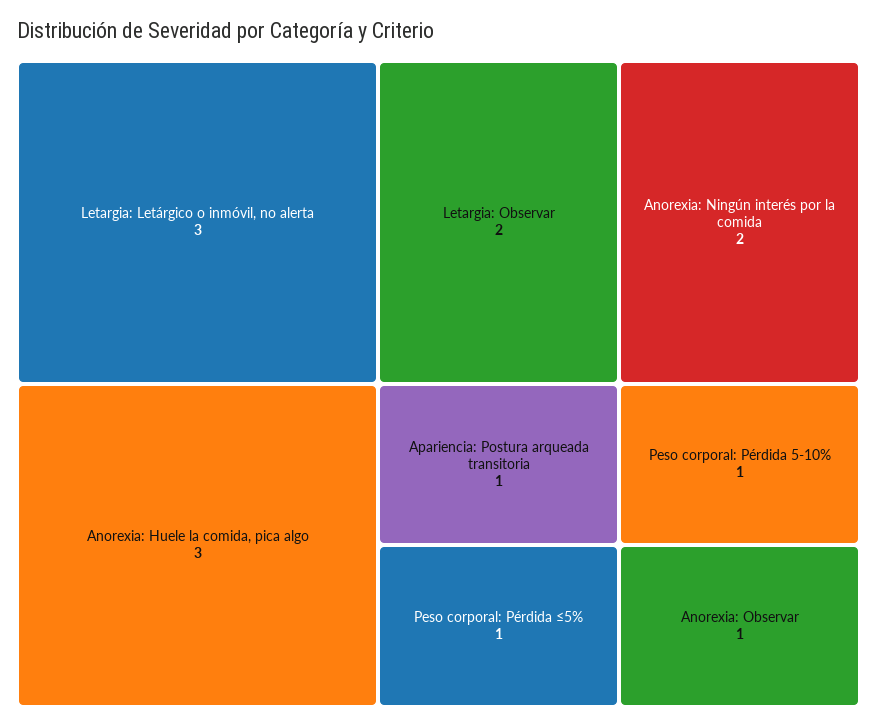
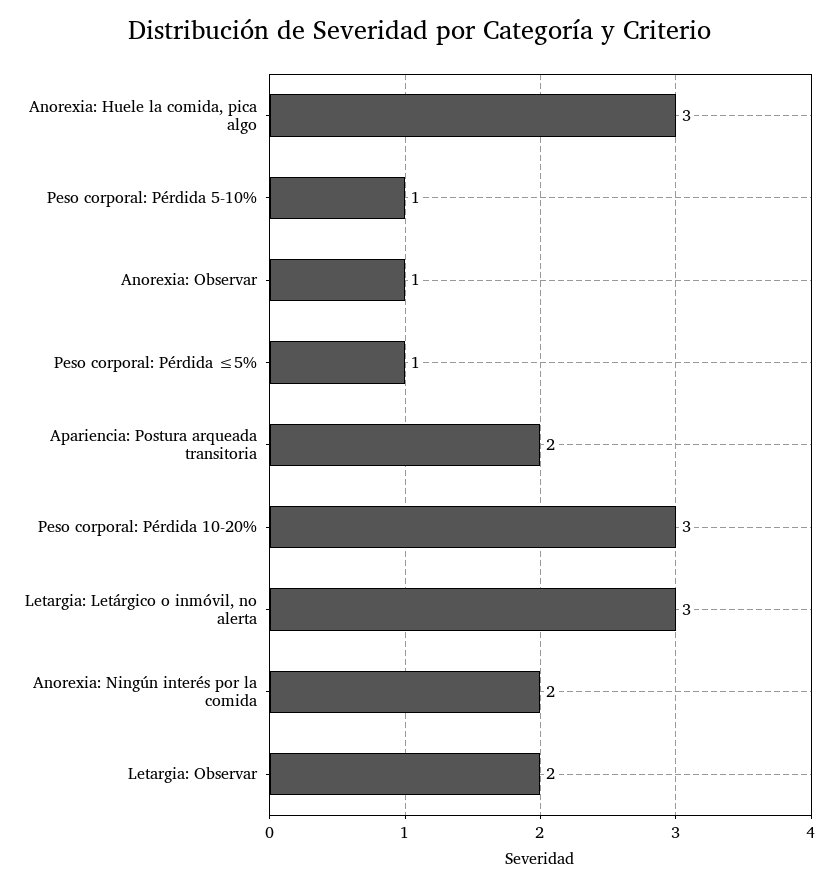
  {
    "Letargia: Letárgico o inmóvil, no alerta": 3,
    "Anorexia: Huele la comida, pica algo": 3,
    "Letargia: Observar": 2,
    "Anorexia: Ningún interés por la comida": 2,
-   "Apariencia: Postura arqueada transitoria": 1,
+   "Apariencia: Postura arqueada transitoria": 2,
    "Peso corporal: Pérdida ≤5%": 1,
    "Peso corporal: Pérdida 5-10%": 1,
-   "Anorexia: Observar": 1
+   "Anorexia: Observar": 1,
+   "Peso corporal: Pérdida 10-20%": 3
  }

